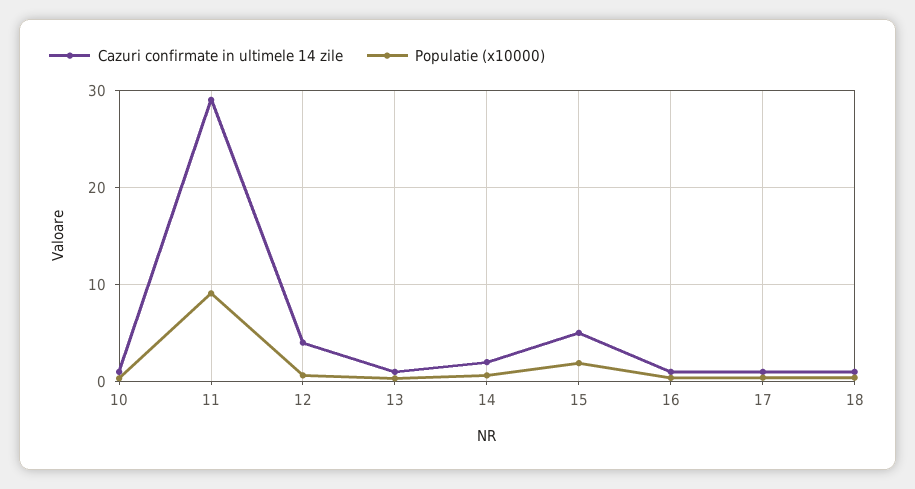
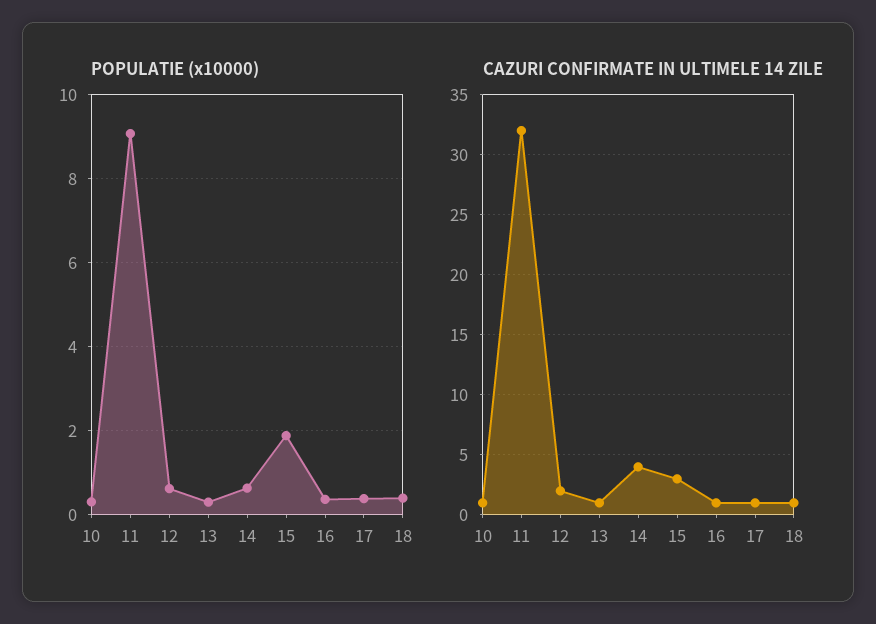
  {
    "Cazuri confirmate in ultimele 14 zile": {
      "10": 1,
-     "11": 29,
+     "11": 32,
-     "12": 4,
+     "12": 2,
      "13": 1,
-     "14": 2,
+     "14": 4,
-     "15": 5,
+     "15": 3,
      "16": 1,
      "17": 1,
      "18": 1
    },
    "Populatie (x10000)": {
      "10": 0.4,
      "11": 9,
      "12": 0.6,
      "13": 0.4,
      "14": 0.6,
      "15": 1.8,
      "16": 0.4,
      "17": 0.4,
      "18": 0.4
    }
  }

